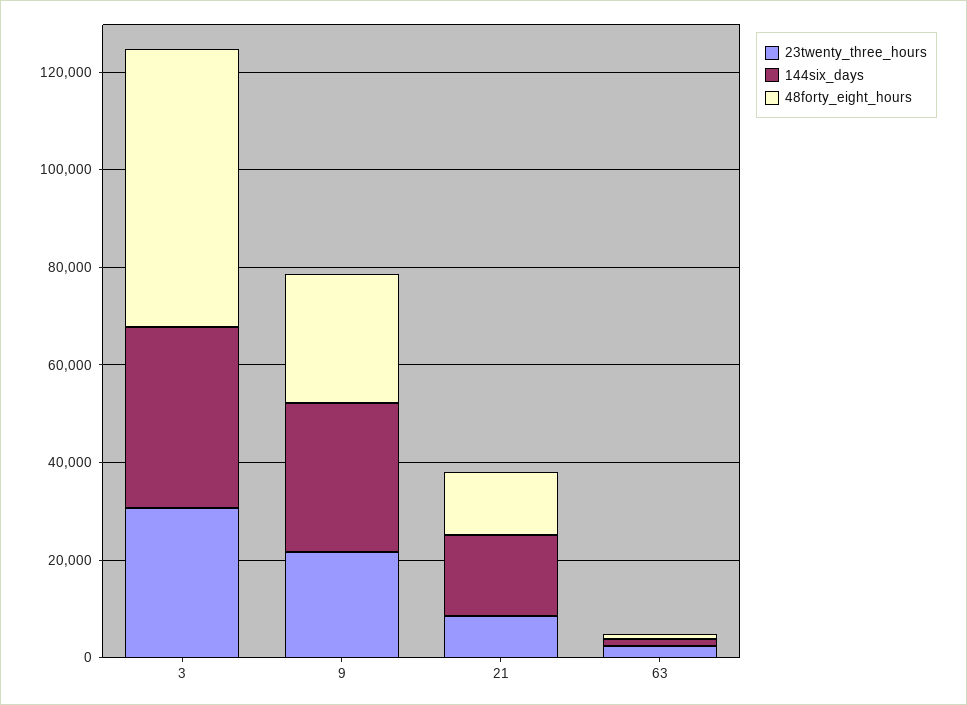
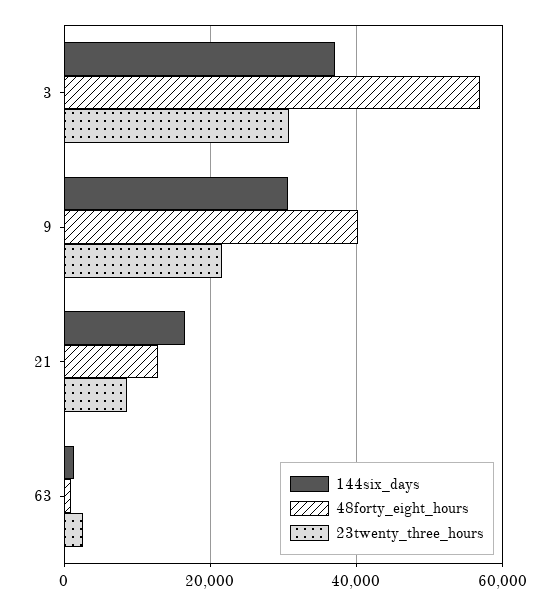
  {
    "23twenty_three_hours": {
      "3": 30000,
      "9": 22000,
      "21": 8000,
      "63": 2000
    },
    "144six_days": {
      "3": 38000,
      "9": 30000,
      "21": 16000,
      "63": 2000
    },
    "48forty_eight_hours": {
      "3": 56000,
-     "9": 25000,
+     "9": 40000,
      "21": 12000,
      "63": 0
    }
  }

